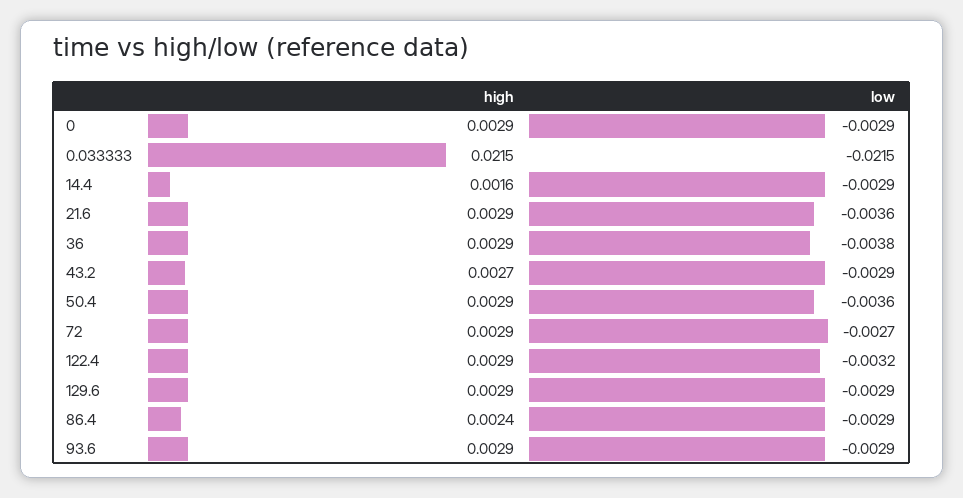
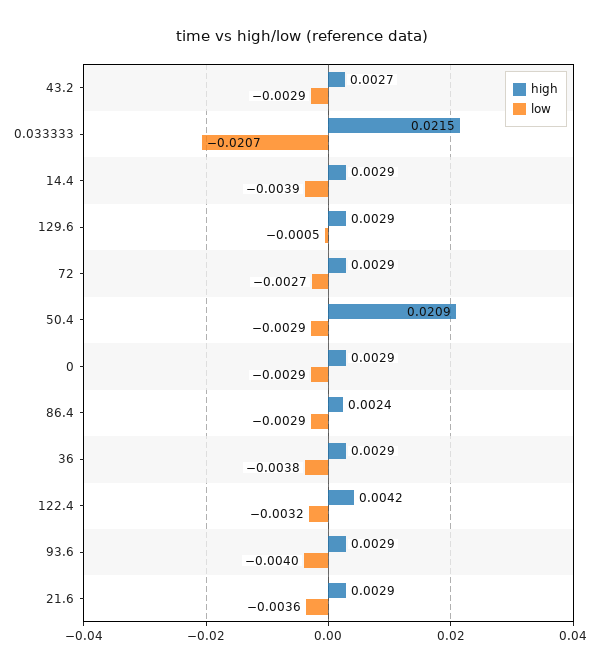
  {
    "high": {
      "0": 0.0029,
      "0.033333": 0.0215,
-     "14.4": 0.0016,
+     "14.4": 0.0029,
      "21.6": 0.0029,
      "36": 0.0029,
      "43.2": 0.0027,
-     "50.4": 0.0029,
+     "50.4": 0.0209,
      "72": 0.0029,
-     "122.4": 0.0029,
+     "122.4": 0.0042,
      "129.6": 0.0029,
      "86.4": 0.0024,
      "93.6": 0.0029
    },
    "low": {
      "0": -0.0029,
-     "0.033333": -0.0215,
+     "0.033333": -0.0207,
-     "14.4": -0.0029,
+     "14.4": -0.0039,
      "21.6": -0.0036,
      "36": -0.0038,
      "43.2": -0.0029,
-     "50.4": -0.0036,
+     "50.4": -0.0029,
      "72": -0.0027,
      "122.4": -0.0032,
-     "129.6": -0.0029,
+     "129.6": -0.0005,
      "86.4": -0.0029,
-     "93.6": -0.0029
+     "93.6": -0.004
    }
  }

